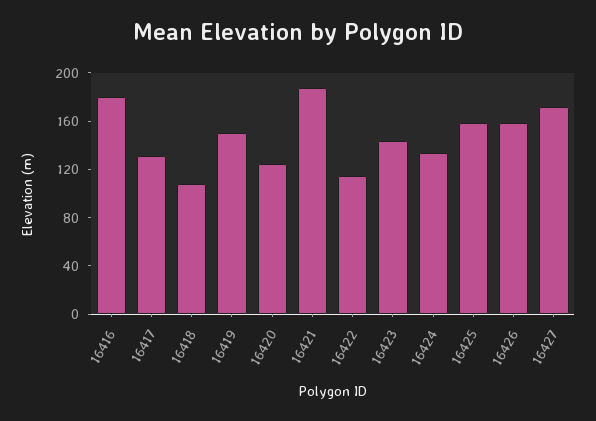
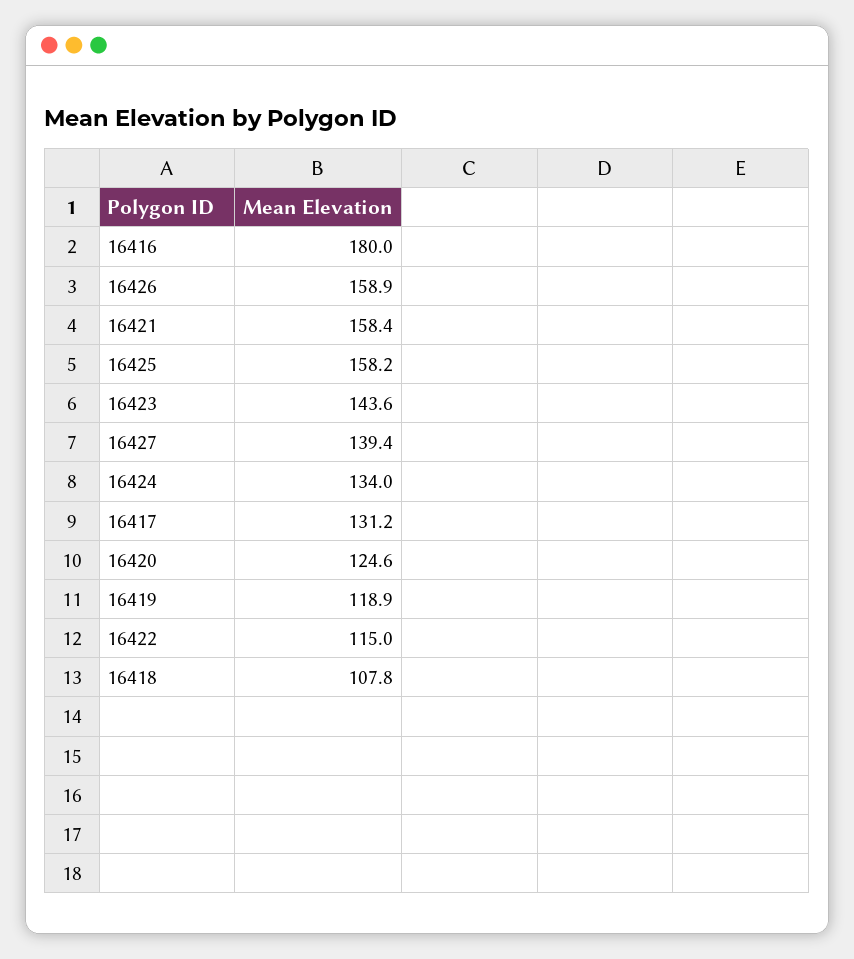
  {
    "16416": 180,
    "16417": 131.2,
    "16418": 107.8,
-   "16419": 150,
+   "16419": 118.9,
    "16420": 124.6,
-   "16421": 190,
+   "16421": 158.4,
    "16422": 115,
    "16423": 143.6,
    "16424": 134,
    "16425": 158.2,
    "16426": 158.9,
-   "16427": 170
+   "16427": 139.4
  }

